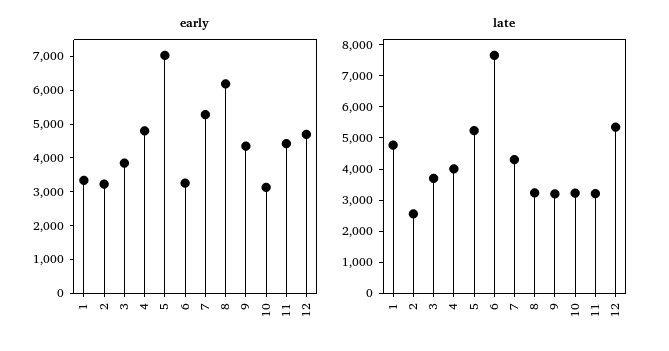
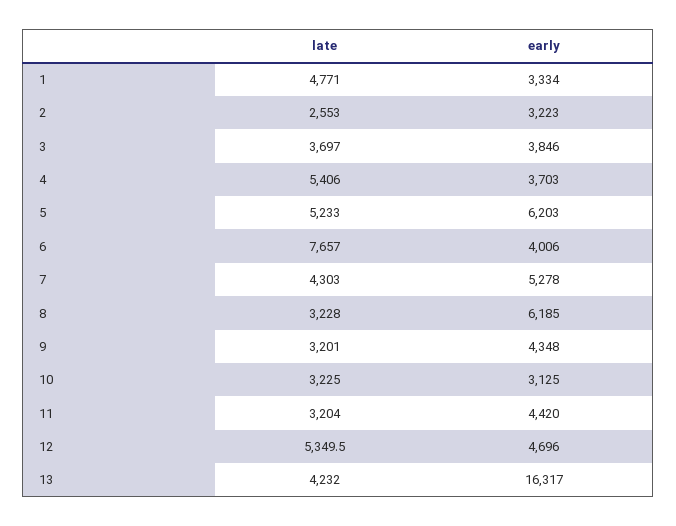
  {
    "early": {
      "1": 3334,
      "2": 3223,
      "3": 3846,
-     "4": 4750,
+     "4": 3703,
-     "5": 7000,
+     "5": 6203,
-     "6": 3250,
+     "6": 4006,
      "7": 5278,
      "8": 6185,
      "9": 4348,
      "10": 3125,
      "11": 4420,
-     "12": 4696
+     "12": 4696,
+     "13": 16317
    },
    "late": {
      "1": 4771,
      "2": 2553,
      "3": 3697,
-     "4": 4000,
+     "4": 5406,
      "5": 5233,
      "6": 7657,
      "7": 4303,
      "8": 3228,
      "9": 3201,
      "10": 3225,
      "11": 3204,
-     "12": 5349.5
+     "12": 5349.5,
+     "13": 4232
    }
  }

